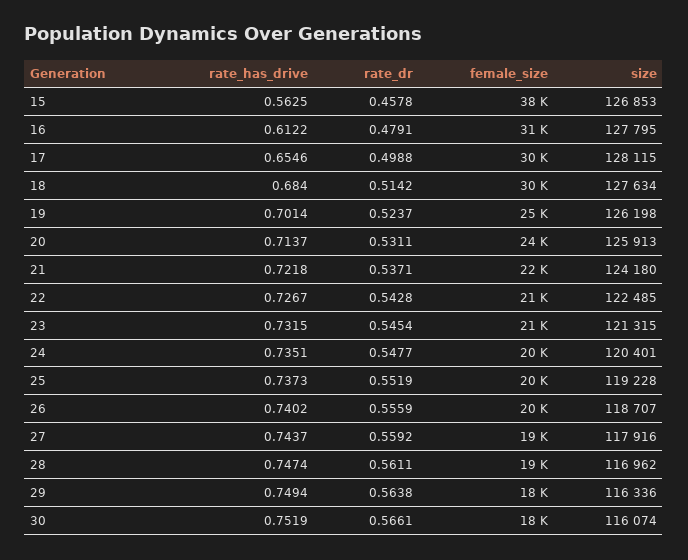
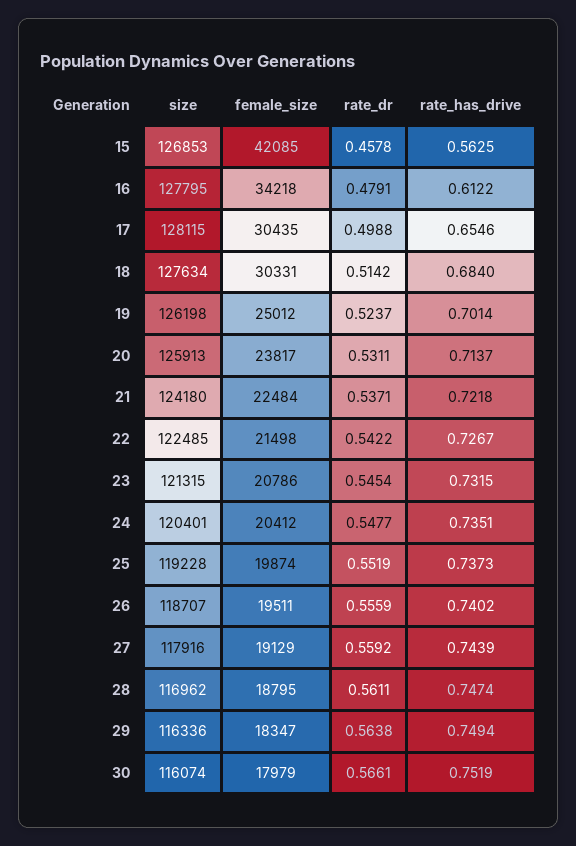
  {
    "rate_has_drive": {
      "15": 0.5625,
      "16": 0.6122,
      "17": 0.6546,
      "18": 0.684,
      "19": 0.7014,
      "20": 0.7137,
      "21": 0.7218,
      "22": 0.7267,
      "23": 0.7315,
      "24": 0.7351,
      "25": 0.7373,
      "26": 0.7402,
-     "27": 0.7437,
+     "27": 0.7439,
      "28": 0.7474,
      "29": 0.7494,
      "30": 0.7519
    },
    "rate_dr": {
      "15": 0.4578,
      "16": 0.4791,
      "17": 0.4988,
      "18": 0.5142,
      "19": 0.5237,
      "20": 0.5311,
      "21": 0.5371,
-     "22": 0.5428,
+     "22": 0.5422,
      "23": 0.5454,
      "24": 0.5477,
      "25": 0.5519,
      "26": 0.5559,
      "27": 0.5592,
      "28": 0.5611,
      "29": 0.5638,
      "30": 0.5661
    },
    "female_size": {
-     "15": 38000,
+     "15": 42085,
-     "16": 31000,
+     "16": 34218,
      "17": 30435,
      "18": 30331,
      "19": 25012,
      "20": 23817,
      "21": 22484,
      "22": 21498,
      "23": 20786,
      "24": 20412,
      "25": 19874,
      "26": 19511,
      "27": 19129,
      "28": 18795,
      "29": 18347,
      "30": 17979
    },
    "size": {
      "15": 126853,
      "16": 127795,
      "17": 128115,
      "18": 127634,
      "19": 126198,
      "20": 125913,
      "21": 124180,
      "22": 122485,
      "23": 121315,
      "24": 120401,
      "25": 119228,
      "26": 118707,
      "27": 117916,
      "28": 116962,
      "29": 116336,
      "30": 116074
    }
  }

